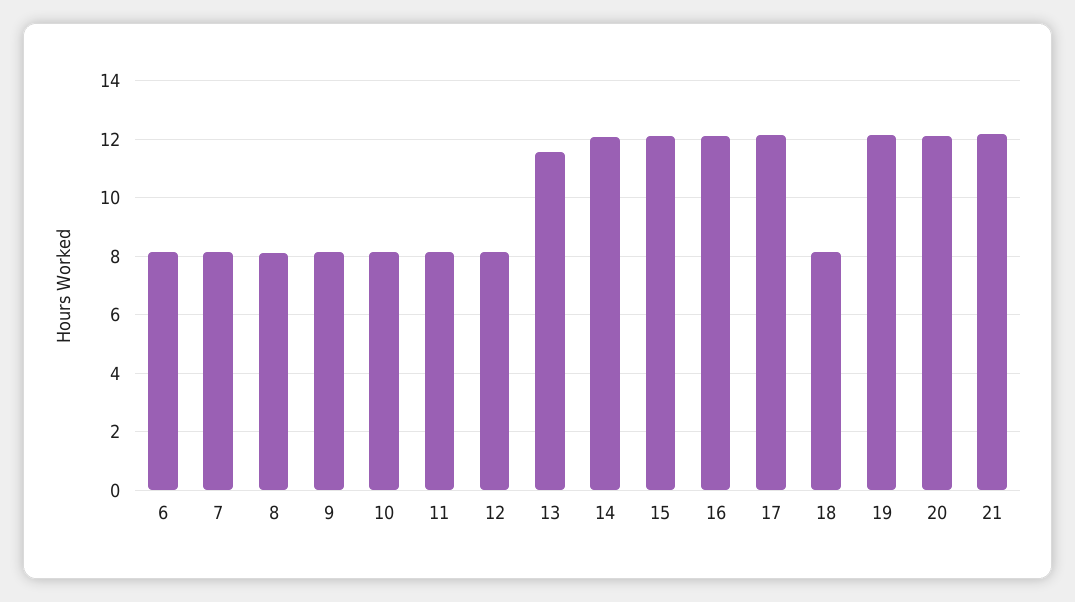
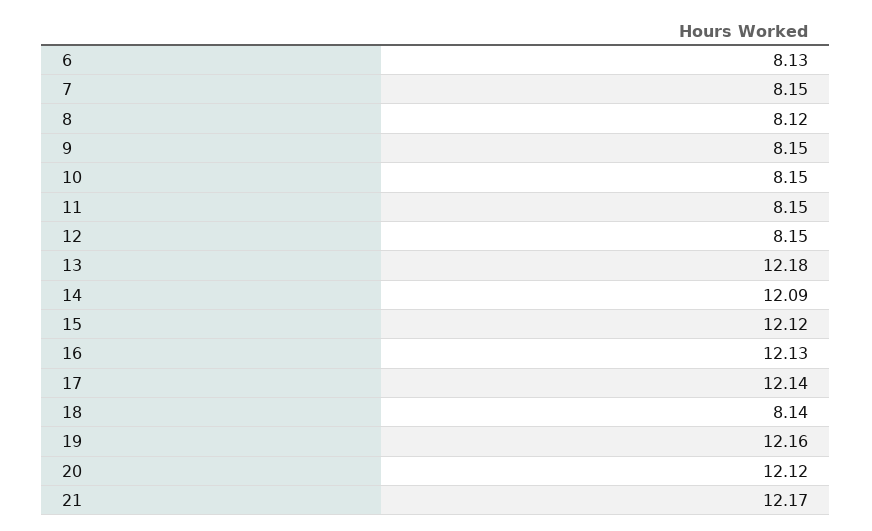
  {
    "6": 8.13,
    "7": 8.15,
    "8": 8.12,
    "9": 8.15,
    "10": 8.15,
    "11": 8.15,
    "12": 8.15,
-   "13": 11.5,
+   "13": 12.18,
    "14": 12.09,
    "15": 12.12,
    "16": 12.13,
    "17": 12.14,
    "18": 8.14,
    "19": 12.16,
    "20": 12.12,
    "21": 12.17
  }

